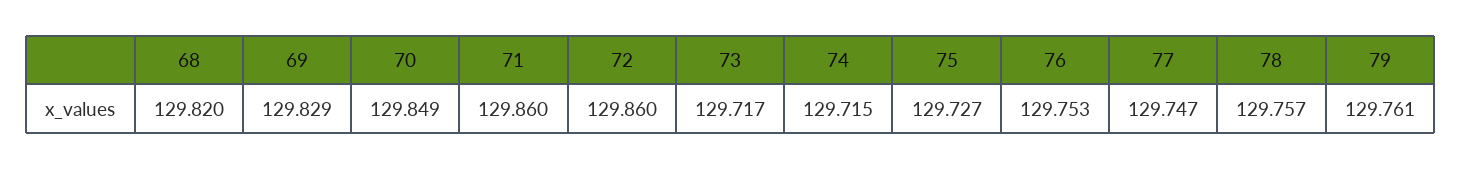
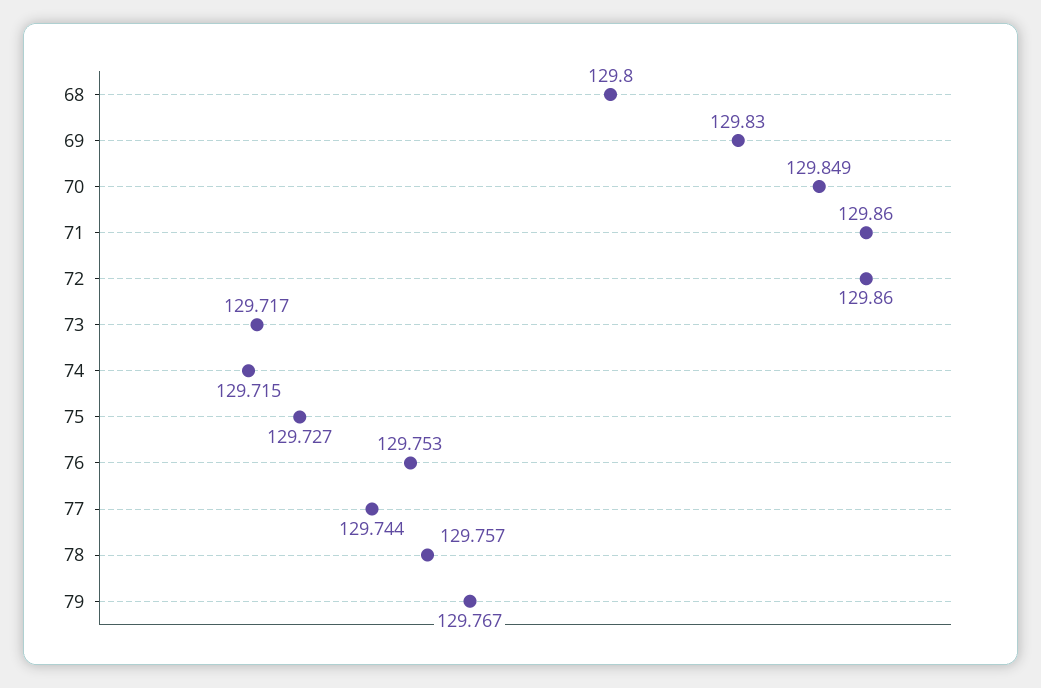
  {
-   "68": 129.82,
+   "68": 129.8,
-   "69": 129.829,
+   "69": 129.83,
    "70": 129.849,
    "71": 129.86,
    "72": 129.86,
    "73": 129.717,
    "74": 129.715,
    "75": 129.727,
    "76": 129.753,
-   "77": 129.747,
+   "77": 129.744,
    "78": 129.757,
-   "79": 129.761
+   "79": 129.767
  }

